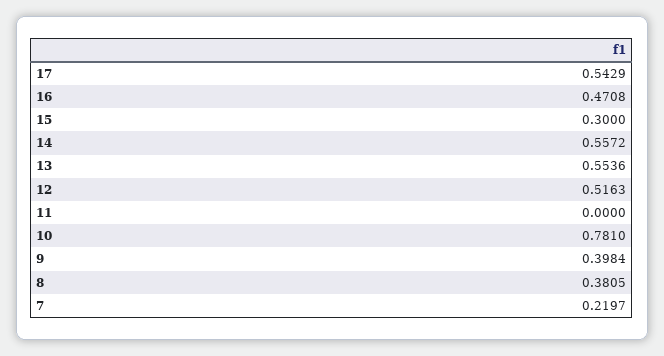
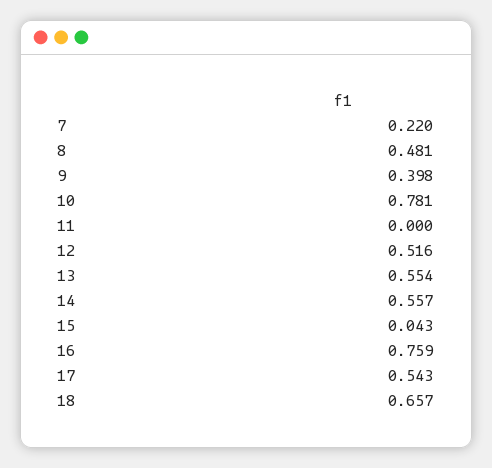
  {
    "17": 0.5429,
-   "16": 0.4708,
+   "16": 0.759,
-   "15": 0.3,
+   "15": 0.043,
    "14": 0.5572,
    "13": 0.5536,
    "12": 0.5163,
    "11": 0,
    "10": 0.781,
    "9": 0.3984,
-   "8": 0.3805,
+   "8": 0.481,
-   "7": 0.2197
+   "7": 0.2197,
+   "18": 0.657
  }

